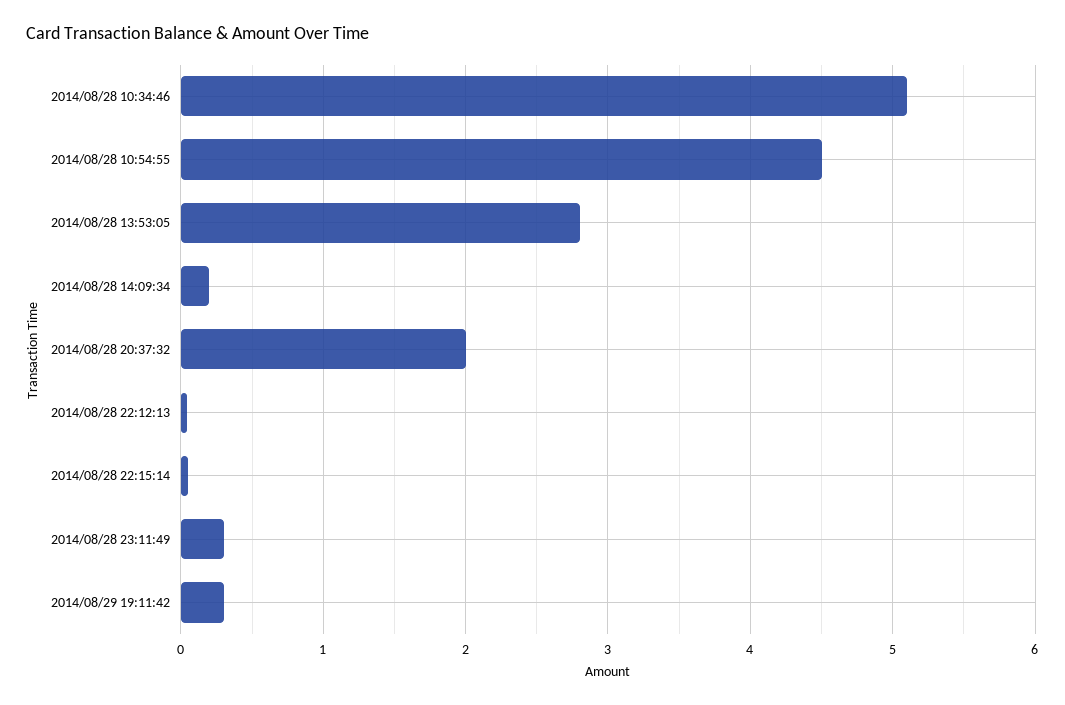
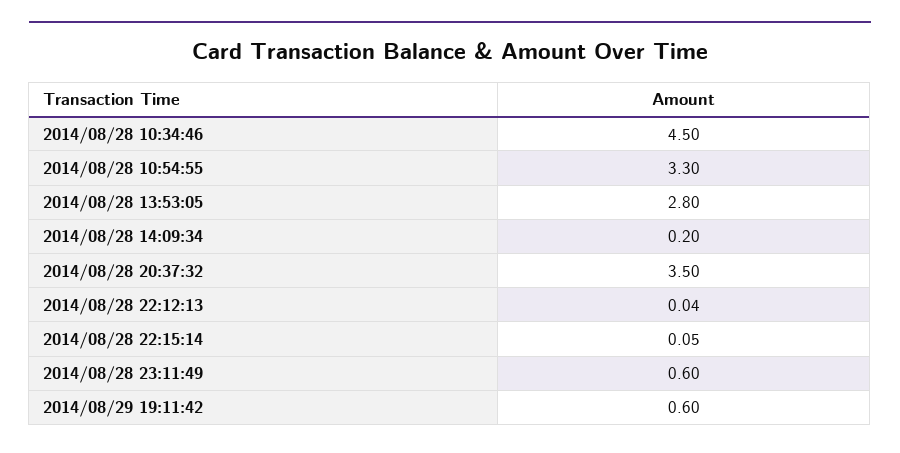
  {
-   "2014/08/28 10:34:46": 5.1,
+   "2014/08/28 10:34:46": 4.5,
-   "2014/08/28 10:54:55": 4.5,
+   "2014/08/28 10:54:55": 3.3,
    "2014/08/28 13:53:05": 2.8,
    "2014/08/28 14:09:34": 0.2,
-   "2014/08/28 20:37:32": 2,
+   "2014/08/28 20:37:32": 3.5,
    "2014/08/28 22:12:13": 0.04,
    "2014/08/28 22:15:14": 0.05,
-   "2014/08/28 23:11:49": 0.3,
+   "2014/08/28 23:11:49": 0.6,
-   "2014/08/29 19:11:42": 0.3
+   "2014/08/29 19:11:42": 0.6
  }

